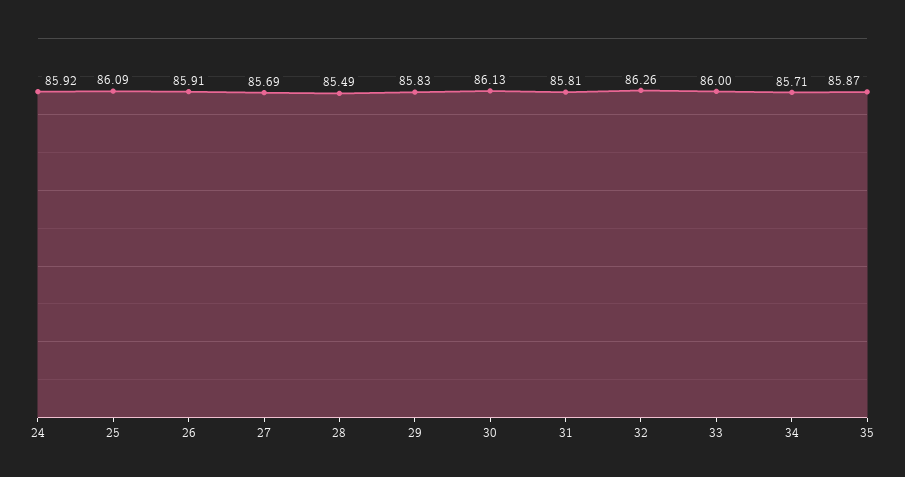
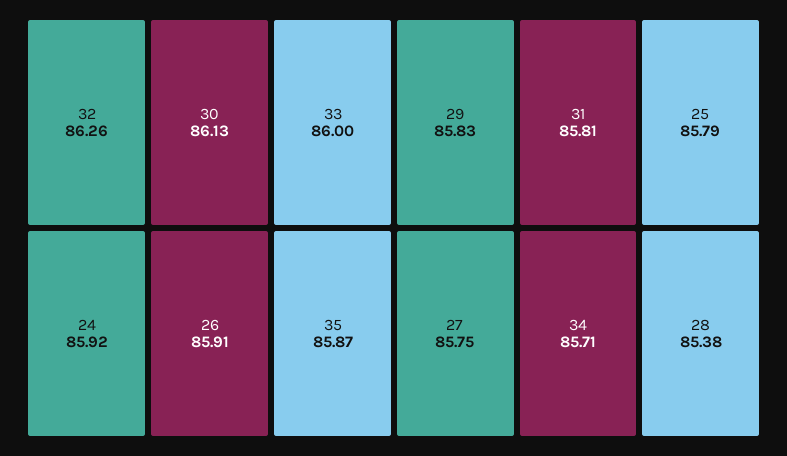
  {
    "24": 85.92,
-   "25": 86.09,
+   "25": 85.79,
    "26": 85.91,
-   "27": 85.69,
+   "27": 85.75,
-   "28": 85.49,
+   "28": 85.38,
    "29": 85.83,
    "30": 86.13,
    "31": 85.81,
    "32": 86.26,
    "33": 86,
    "34": 85.71,
    "35": 85.87
  }

